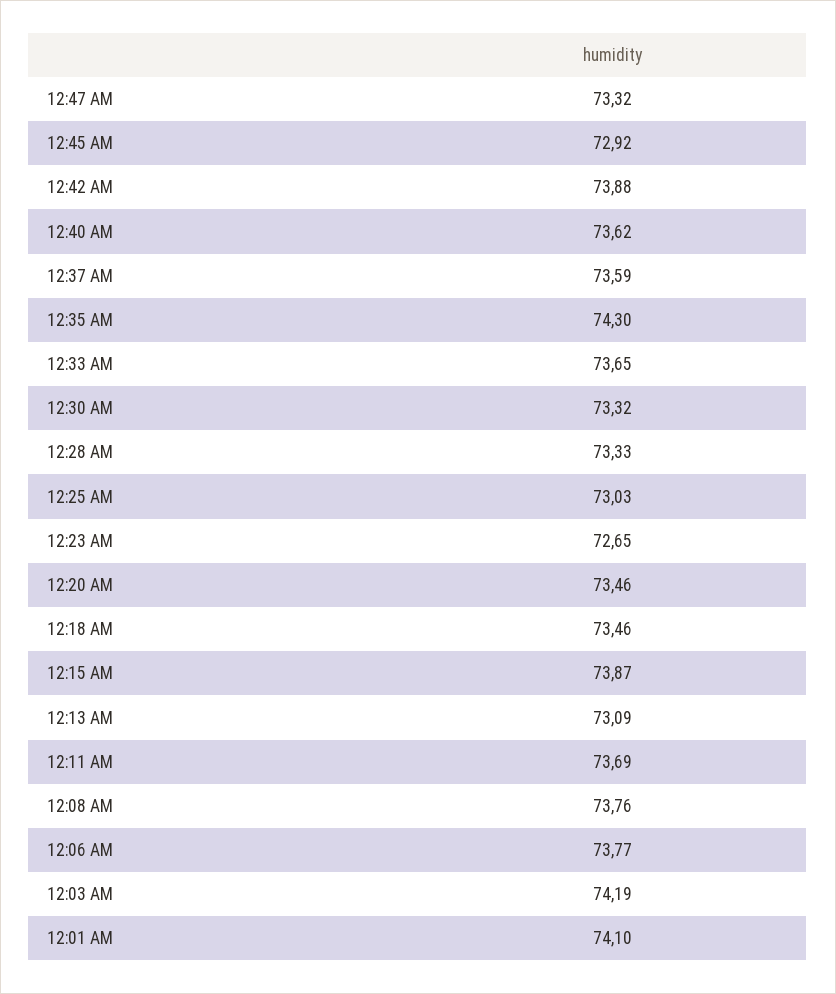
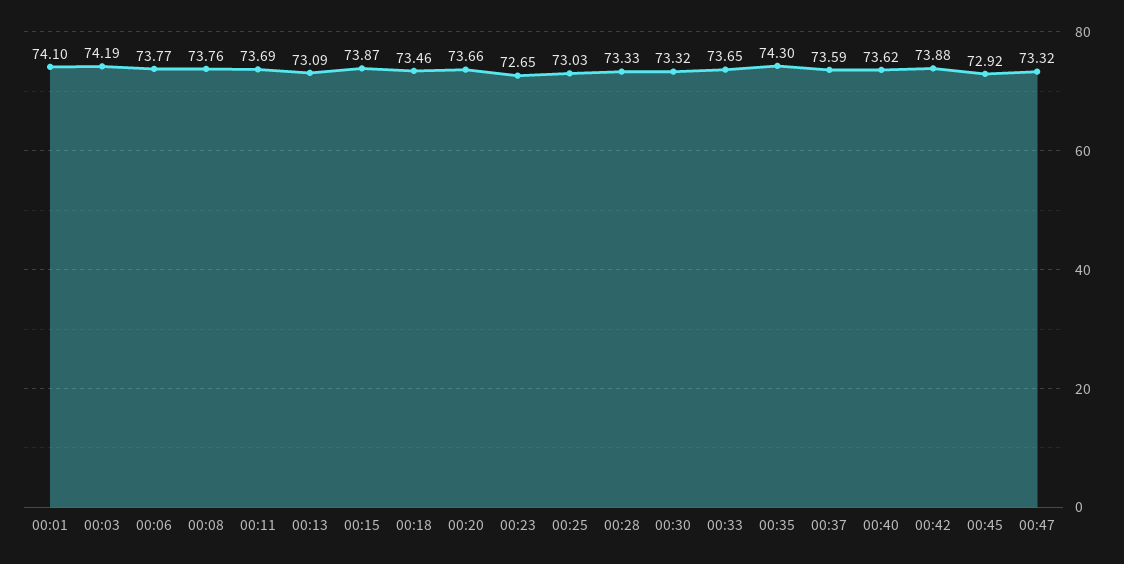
  {
    "12:47 AM": 73.32,
    "12:45 AM": 72.92,
    "12:42 AM": 73.88,
    "12:40 AM": 73.62,
    "12:37 AM": 73.59,
    "12:35 AM": 74.3,
    "12:33 AM": 73.65,
    "12:30 AM": 73.32,
    "12:28 AM": 73.33,
    "12:25 AM": 73.03,
    "12:23 AM": 72.65,
-   "12:20 AM": 73.46,
+   "12:20 AM": 73.66,
    "12:18 AM": 73.46,
    "12:15 AM": 73.87,
    "12:13 AM": 73.09,
    "12:11 AM": 73.69,
    "12:08 AM": 73.76,
    "12:06 AM": 73.77,
    "12:03 AM": 74.19,
    "12:01 AM": 74.1
  }

